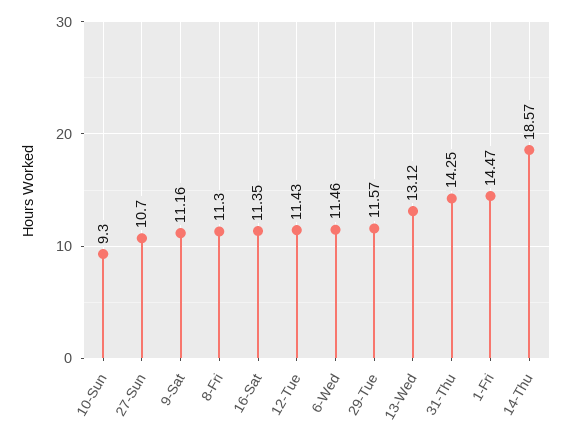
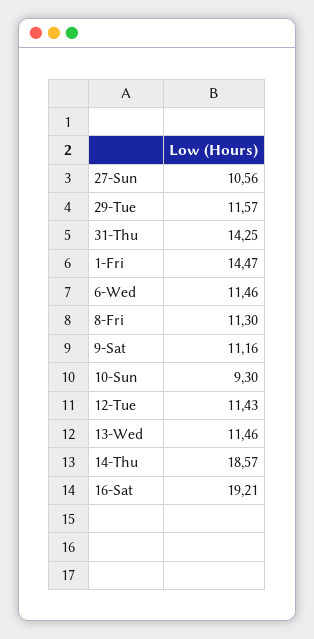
  {
    "10-Sun": 9.3,
-   "27-Sun": 10.7,
+   "27-Sun": 10.56,
    "9-Sat": 11.16,
    "8-Fri": 11.3,
-   "16-Sat": 11.35,
+   "16-Sat": 19.21,
    "12-Tue": 11.43,
    "6-Wed": 11.46,
    "29-Tue": 11.57,
-   "13-Wed": 13.12,
+   "13-Wed": 11.46,
    "31-Thu": 14.25,
    "1-Fri": 14.47,
    "14-Thu": 18.57
  }

